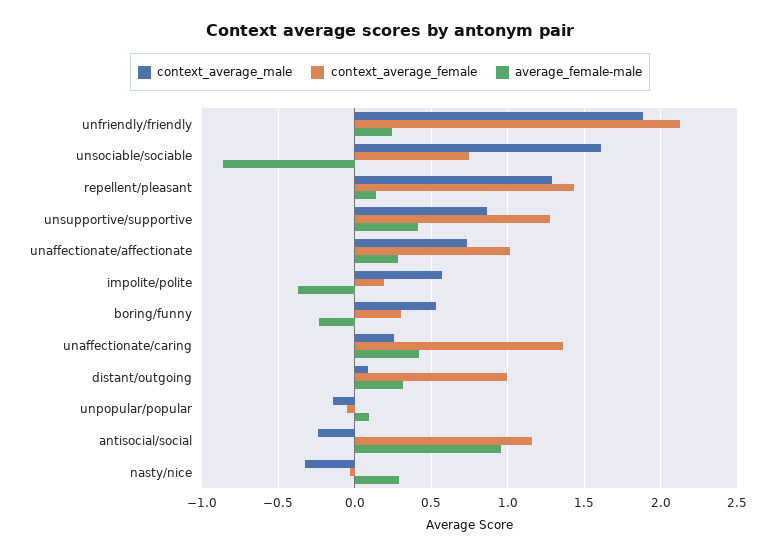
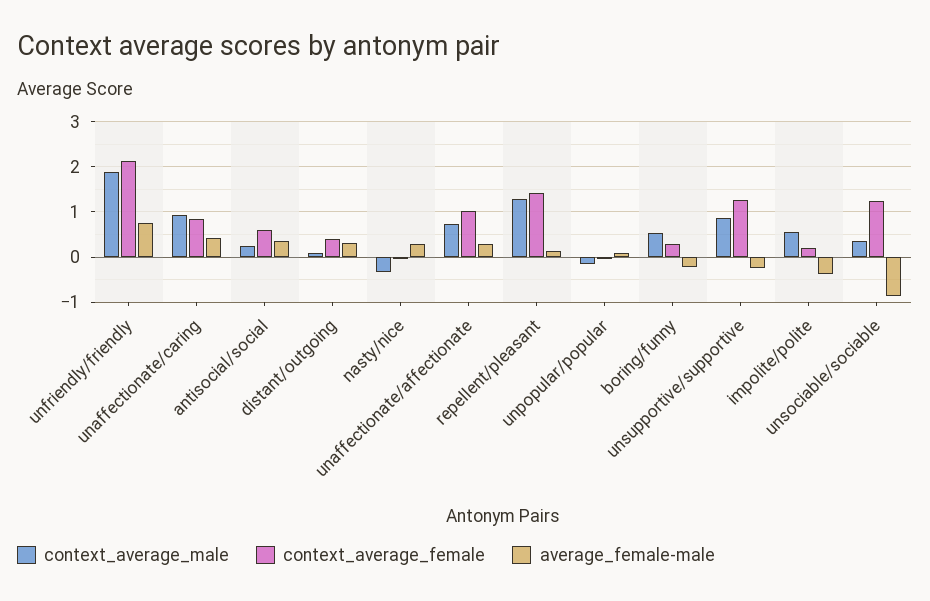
  {
    "context_average_male": {
      "unfriendly/friendly": 1.9,
-     "unsociable/sociable": 1.6,
+     "unsociable/sociable": 0.4,
      "repellent/pleasant": 1.3,
      "unsupportive/supportive": 0.85,
      "unaffectionate/affectionate": 0.75,
      "impolite/polite": 0.55,
      "boring/funny": 0.55,
-     "unaffectionate/caring": 0.25,
+     "unaffectionate/caring": 1,
      "distant/outgoing": 0.1,
      "unpopular/popular": -0.15,
-     "antisocial/social": -0.25,
+     "antisocial/social": 0.2,
      "nasty/nice": -0.3
    },
    "context_average_female": {
      "unfriendly/friendly": 2.15,
-     "unsociable/sociable": 0.75,
+     "unsociable/sociable": 1.2,
      "repellent/pleasant": 1.45,
      "unsupportive/supportive": 1.25,
      "unaffectionate/affectionate": 1,
      "impolite/polite": 0.2,
      "boring/funny": 0.3,
-     "unaffectionate/caring": 1.35,
+     "unaffectionate/caring": 0.8,
-     "distant/outgoing": 1,
+     "distant/outgoing": 0.4,
      "unpopular/popular": -0.05,
-     "antisocial/social": 1.15,
+     "antisocial/social": 0.6,
      "nasty/nice": -0.05
    },
    "average_female-male": {
-     "unfriendly/friendly": 0.25,
+     "unfriendly/friendly": 0.8,
      "unsociable/sociable": -0.85,
      "repellent/pleasant": 0.15,
-     "unsupportive/supportive": 0.4,
+     "unsupportive/supportive": -0.2,
      "unaffectionate/affectionate": 0.3,
      "impolite/polite": -0.35,
      "boring/funny": -0.25,
      "unaffectionate/caring": 0.4,
      "distant/outgoing": 0.3,
      "unpopular/popular": 0.1,
-     "antisocial/social": 0.95,
+     "antisocial/social": 0.4,
      "nasty/nice": 0.3
    }
  }

